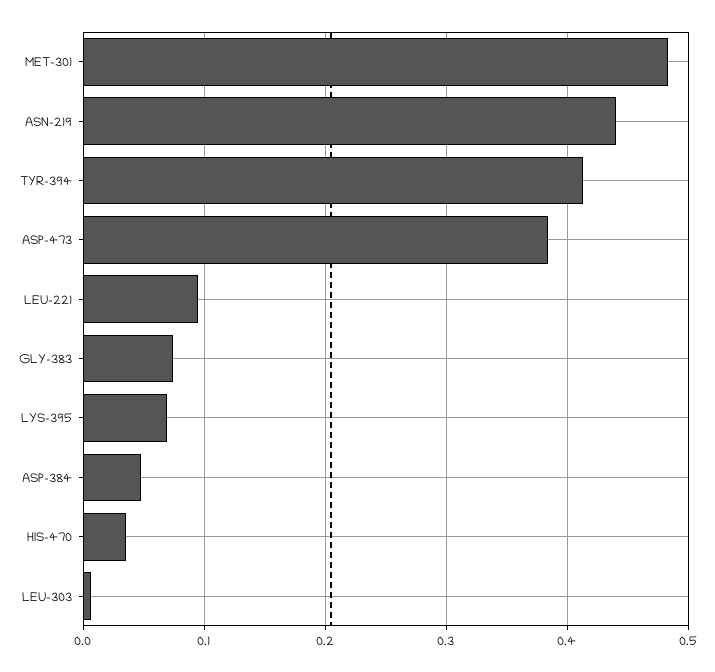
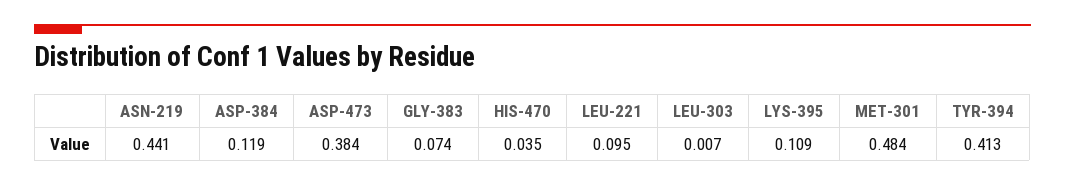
  {
    "MET-301": 0.484,
    "ASN-219": 0.441,
    "TYR-394": 0.413,
    "ASP-473": 0.384,
    "LEU-221": 0.095,
    "GLY-383": 0.074,
-   "LYS-395": 0.07,
+   "LYS-395": 0.109,
-   "ASP-384": 0.05,
+   "ASP-384": 0.119,
    "HIS-470": 0.035,
    "LEU-303": 0.007
  }

